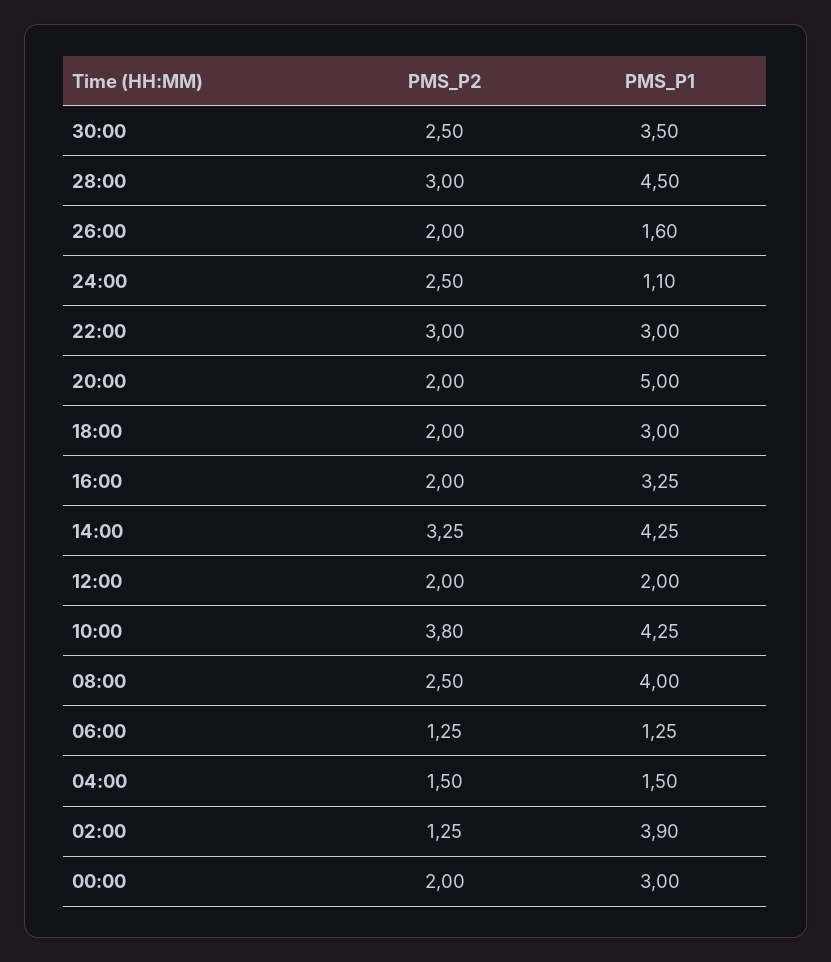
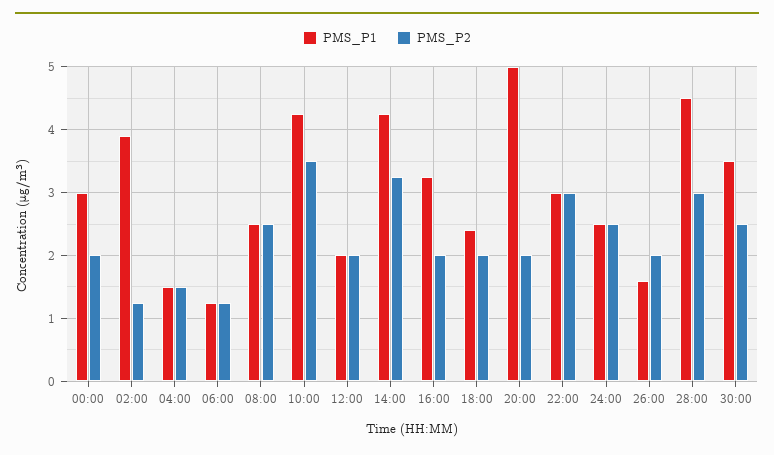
  {
    "PMS_P2": {
      "30:00": 2.5,
      "28:00": 3,
      "26:00": 2,
      "24:00": 2.5,
      "22:00": 3,
      "20:00": 2,
      "18:00": 2,
      "16:00": 2,
      "14:00": 3.25,
      "12:00": 2,
-     "10:00": 3.8,
+     "10:00": 3.5,
      "08:00": 2.5,
      "06:00": 1.25,
      "04:00": 1.5,
      "02:00": 1.25,
      "00:00": 2
    },
    "PMS_P1": {
      "30:00": 3.5,
      "28:00": 4.5,
      "26:00": 1.6,
-     "24:00": 1.1,
+     "24:00": 2.5,
      "22:00": 3,
      "20:00": 5,
-     "18:00": 3,
+     "18:00": 2.4,
      "16:00": 3.25,
      "14:00": 4.25,
      "12:00": 2,
      "10:00": 4.25,
-     "08:00": 4,
+     "08:00": 2.5,
      "06:00": 1.25,
      "04:00": 1.5,
      "02:00": 3.9,
      "00:00": 3
    }
  }

